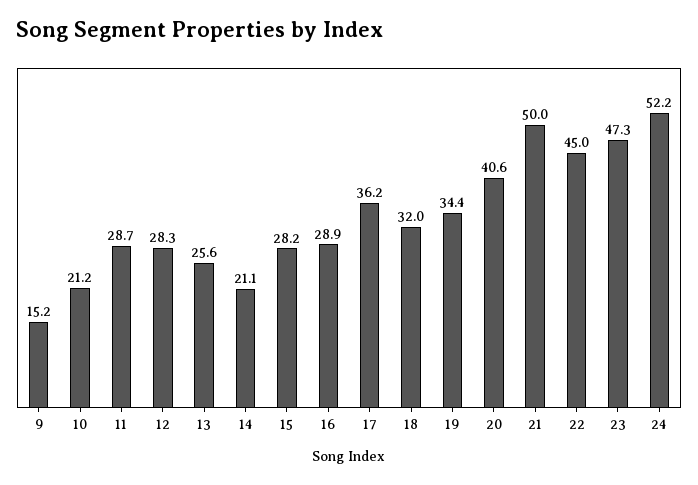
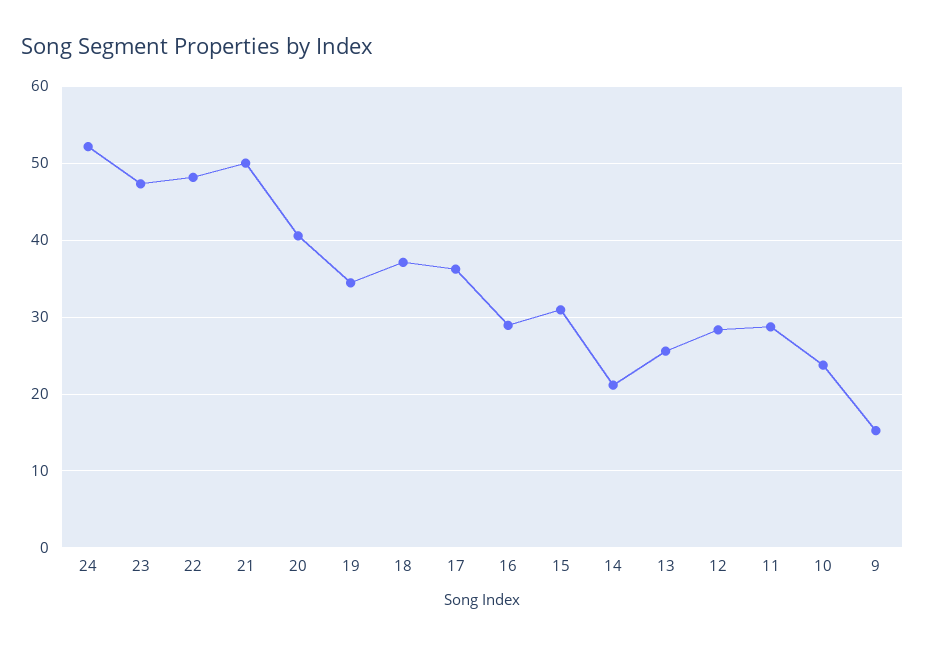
  {
    "9": 15.2,
-   "10": 21.2,
+   "10": 24,
    "11": 28.7,
    "12": 28.3,
    "13": 25.6,
    "14": 21.1,
-   "15": 28.2,
+   "15": 31,
    "16": 28.9,
    "17": 36.2,
-   "18": 32,
+   "18": 37,
    "19": 34.4,
    "20": 40.6,
    "21": 50,
-   "22": 45,
+   "22": 48,
    "23": 47.3,
    "24": 52.2
  }

